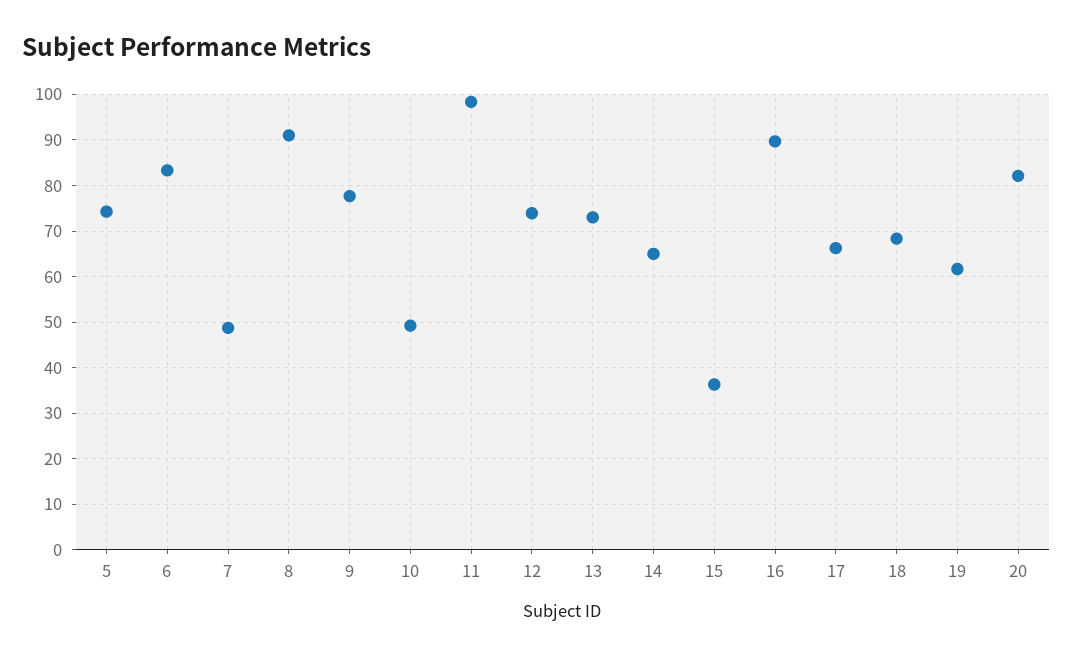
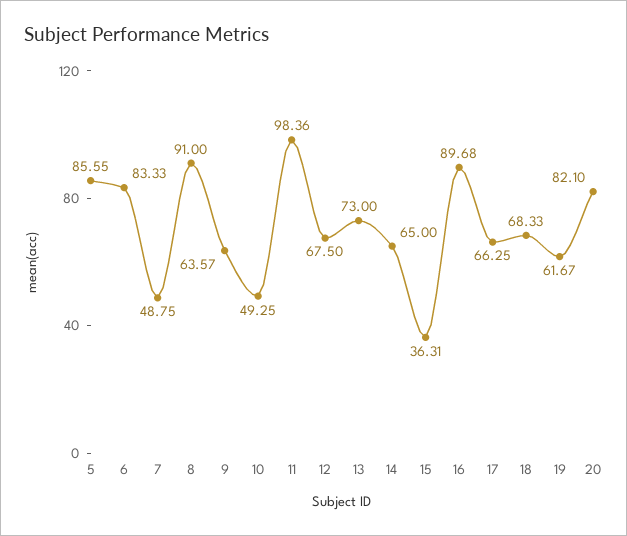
  {
-   "5": 74,
+   "5": 85.55,
    "6": 83.33,
    "7": 48.75,
    "8": 91,
-   "9": 78,
+   "9": 63.57,
    "10": 49.25,
    "11": 98.36,
-   "12": 74,
+   "12": 67.5,
    "13": 73,
    "14": 65,
    "15": 36.31,
    "16": 89.68,
    "17": 66.25,
    "18": 68.33,
    "19": 61.67,
    "20": 82.1
  }

